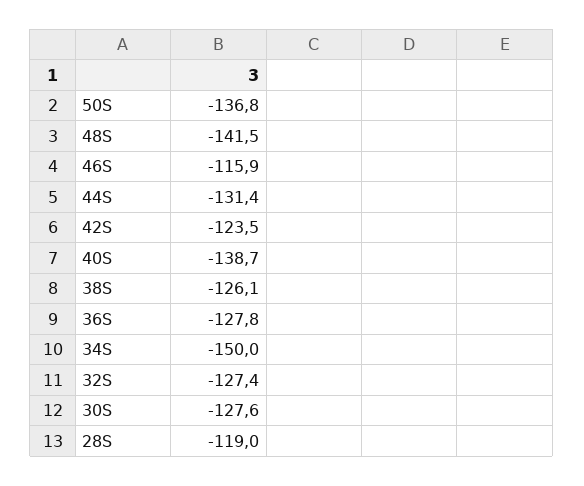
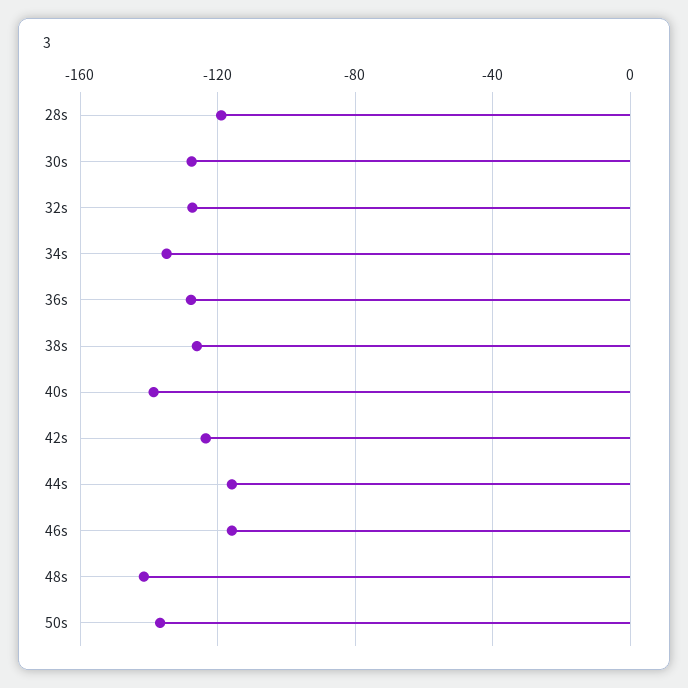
  {
    "50S": -136.8,
    "48S": -141.5,
    "46S": -115.9,
-   "44S": -131.4,
+   "44S": -115,
    "42S": -123.5,
    "40S": -138.7,
    "38S": -126.1,
    "36S": -127.8,
-   "34S": -150,
+   "34S": -135,
    "32S": -127.4,
    "30S": -127.6,
    "28S": -119
  }

